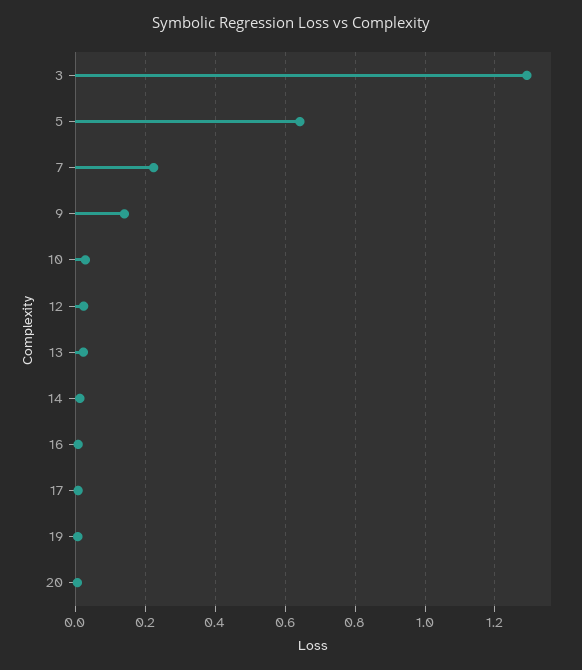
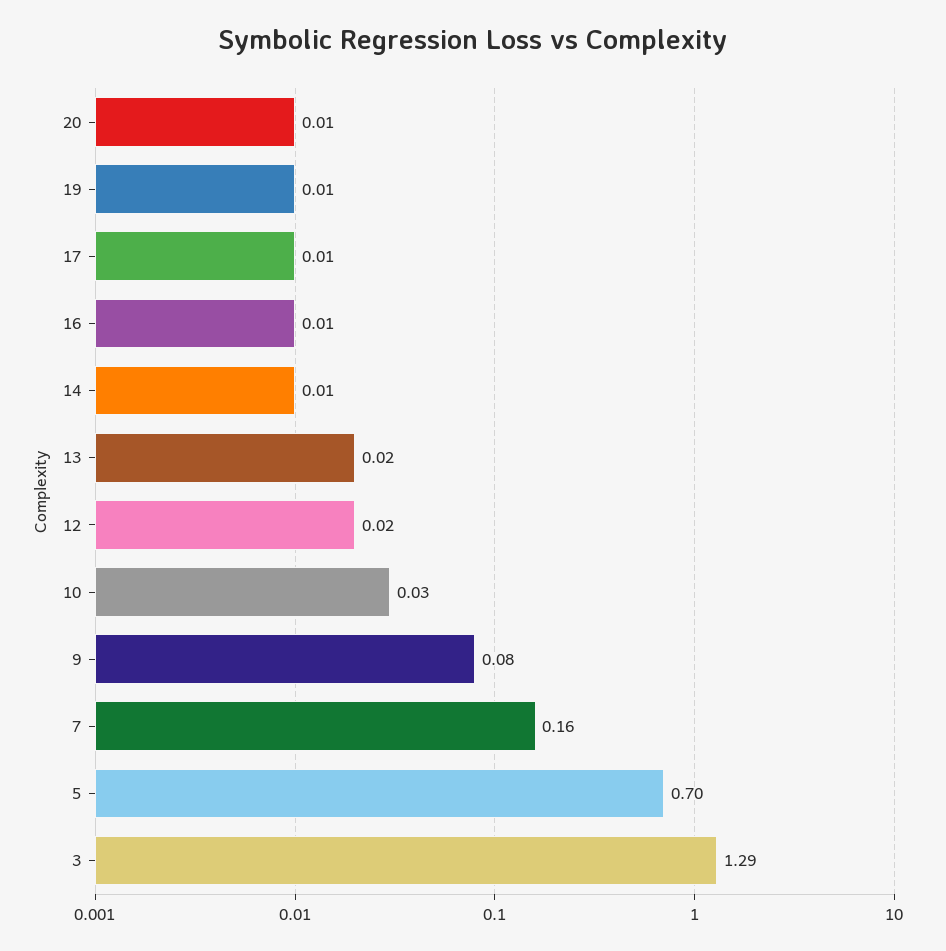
  {
    "3": 1.29,
-   "5": 0.64,
+   "5": 0.7,
-   "7": 0.22,
+   "7": 0.16,
-   "9": 0.14,
+   "9": 0.08,
    "10": 0.03,
    "12": 0.02,
    "13": 0.02,
    "14": 0.01,
    "16": 0.01,
    "17": 0.01,
    "19": 0.01,
    "20": 0.01
  }

